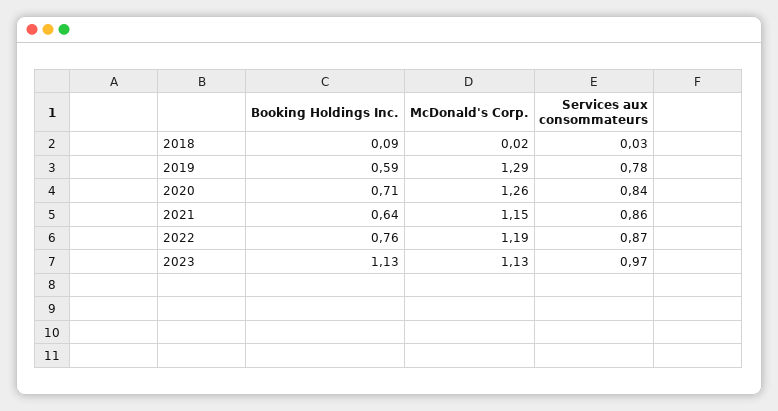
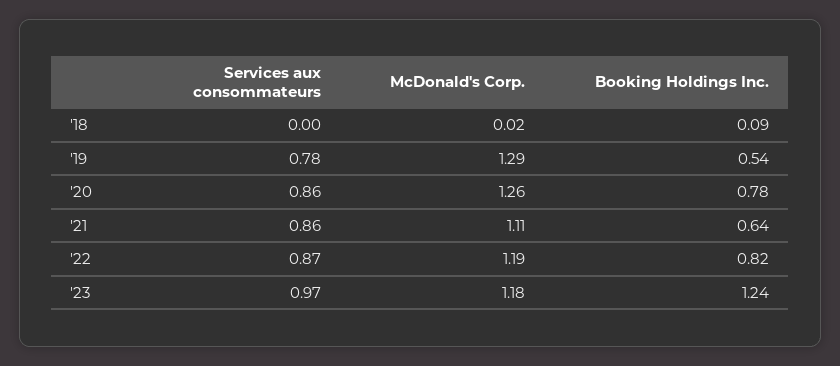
  {
    "Booking Holdings Inc.": {
      "2018": 0.09,
-     "2019": 0.59,
+     "2019": 0.54,
-     "2020": 0.71,
+     "2020": 0.78,
      "2021": 0.64,
-     "2022": 0.76,
+     "2022": 0.82,
-     "2023": 1.13
+     "2023": 1.24
    },
    "McDonald's Corp.": {
      "2018": 0.02,
      "2019": 1.29,
      "2020": 1.26,
-     "2021": 1.15,
+     "2021": 1.11,
      "2022": 1.19,
-     "2023": 1.13
+     "2023": 1.18
    },
    "Services aux consommateurs": {
-     "2018": 0.03,
+     "2018": 0,
      "2019": 0.78,
-     "2020": 0.84,
+     "2020": 0.86,
      "2021": 0.86,
      "2022": 0.87,
      "2023": 0.97
    }
  }

